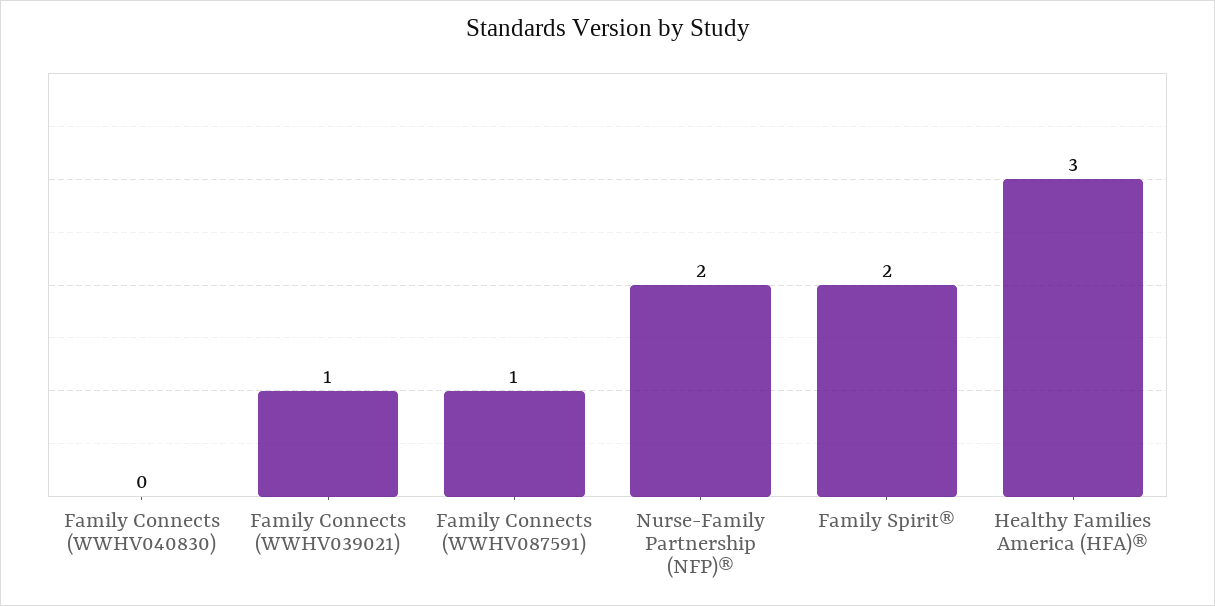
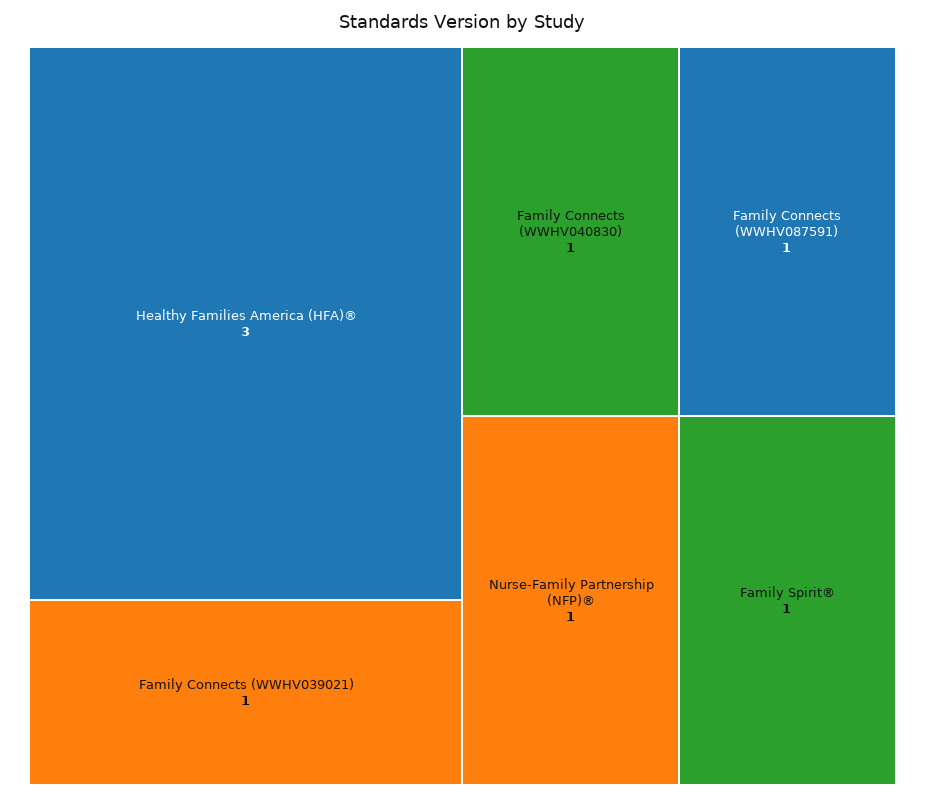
  {
-   "Family Connects (WWHV040830)": 0,
+   "Family Connects (WWHV040830)": 1,
    "Family Connects (WWHV039021)": 1,
    "Family Connects (WWHV087591)": 1,
-   "Nurse-Family Partnership (NFP)®": 2,
+   "Nurse-Family Partnership (NFP)®": 1,
-   "Family Spirit®": 2,
+   "Family Spirit®": 1,
    "Healthy Families America (HFA)®": 3
  }

